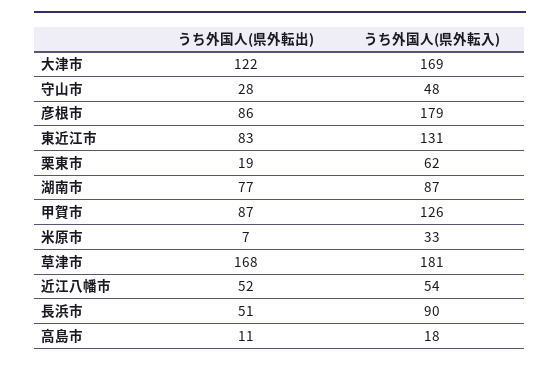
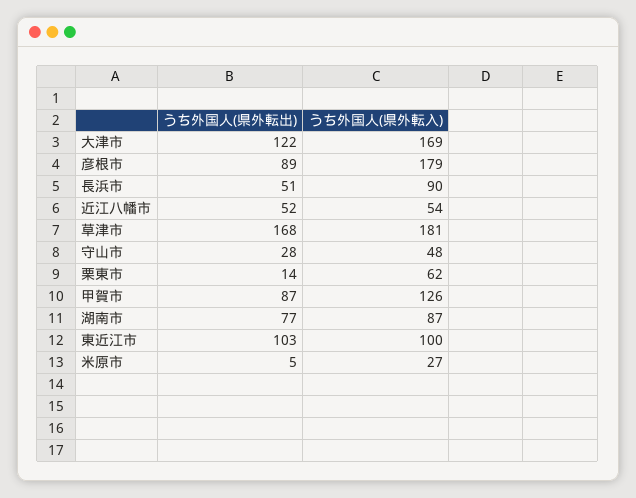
  {
    "うち外国人(県外転出)": {
      "大津市": 122,
      "守山市": 28,
-     "彦根市": 86,
+     "彦根市": 89,
-     "東近江市": 83,
+     "東近江市": 103,
-     "栗東市": 19,
+     "栗東市": 14,
      "湖南市": 77,
      "甲賀市": 87,
-     "米原市": 7,
+     "米原市": 5,
      "草津市": 168,
      "近江八幡市": 52,
-     "長浜市": 51,
+     "長浜市": 51
-     "高島市": 11
    },
    "うち外国人(県外転入)": {
      "大津市": 169,
      "守山市": 48,
      "彦根市": 179,
-     "東近江市": 131,
+     "東近江市": 100,
      "栗東市": 62,
      "湖南市": 87,
      "甲賀市": 126,
-     "米原市": 33,
+     "米原市": 27,
      "草津市": 181,
      "近江八幡市": 54,
-     "長浜市": 90,
+     "長浜市": 90
-     "高島市": 18
    }
  }

